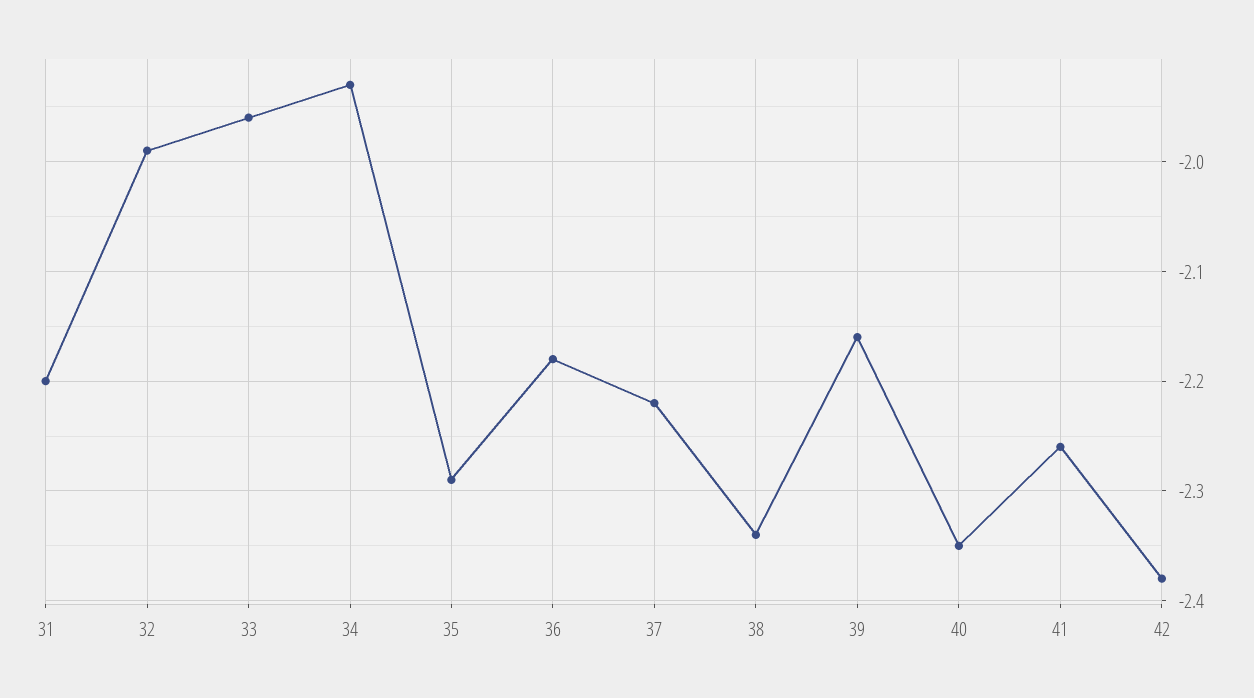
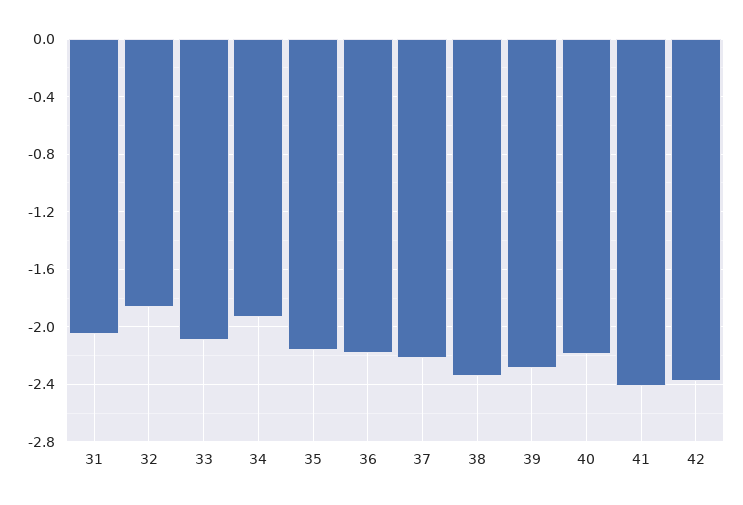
  {
-   "31": -2.2,
+   "31": -2.05,
-   "32": -1.99,
+   "32": -1.85,
-   "33": -1.96,
+   "33": -2.1,
    "34": -1.93,
-   "35": -2.29,
+   "35": -2.15,
    "36": -2.18,
    "37": -2.22,
    "38": -2.34,
-   "39": -2.16,
+   "39": -2.3,
-   "40": -2.35,
+   "40": -2.2,
-   "41": -2.26,
+   "41": -2.4,
    "42": -2.38
  }

